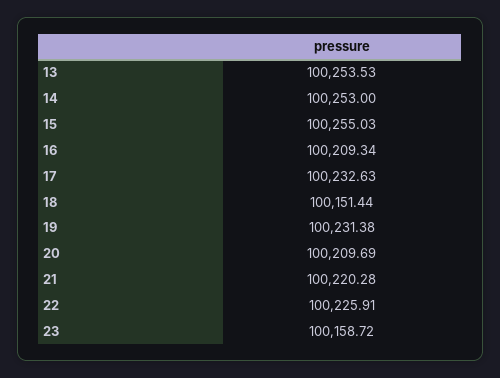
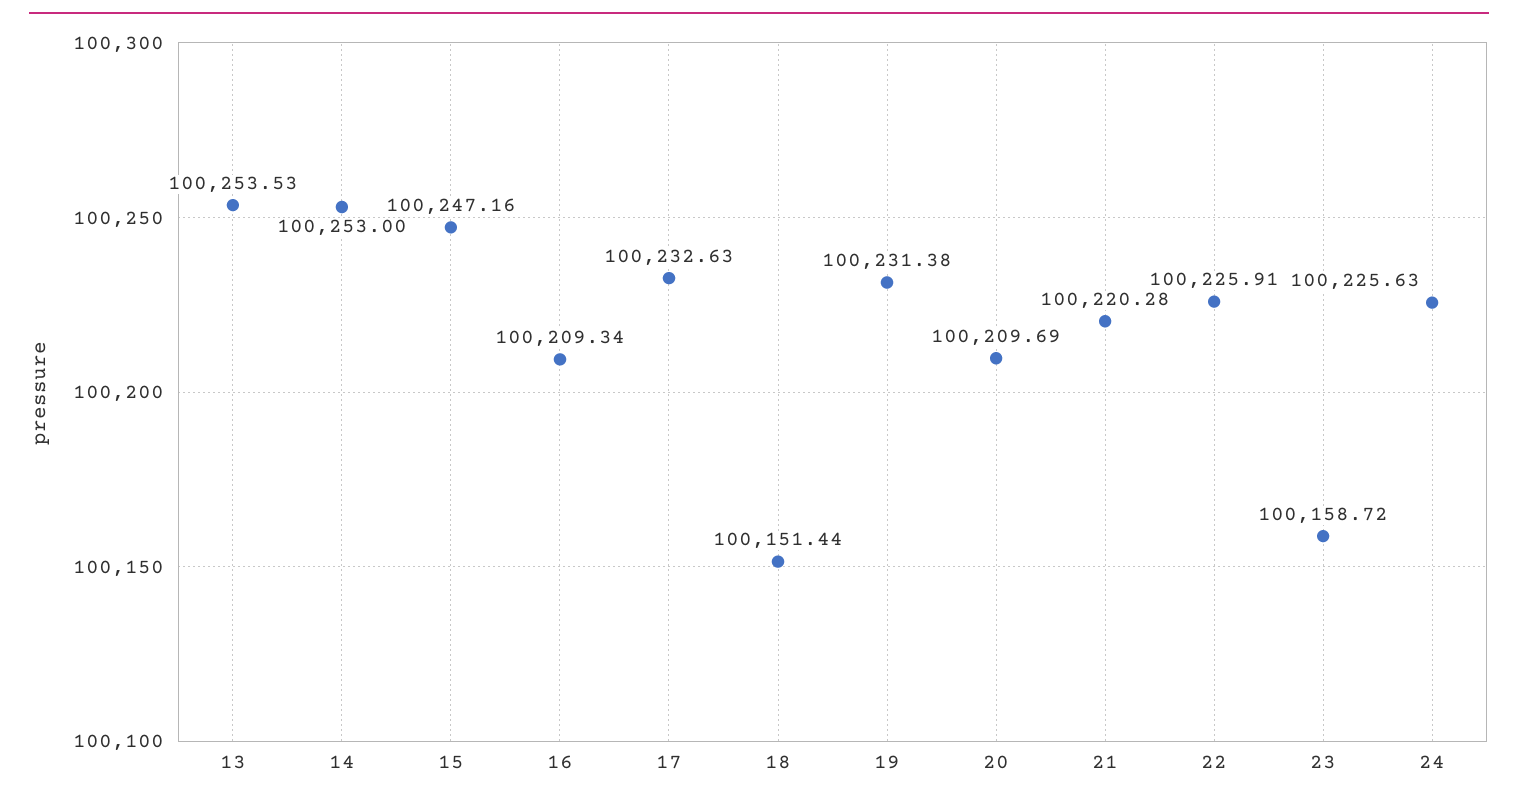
  {
    "13": 100253.53,
    "14": 100253,
-   "15": 100255.03,
+   "15": 100247.16,
    "16": 100209.34,
    "17": 100232.63,
    "18": 100151.44,
    "19": 100231.38,
    "20": 100209.69,
    "21": 100220.28,
    "22": 100225.91,
-   "23": 100158.72
+   "23": 100158.72,
+   "24": 100225.63
  }

